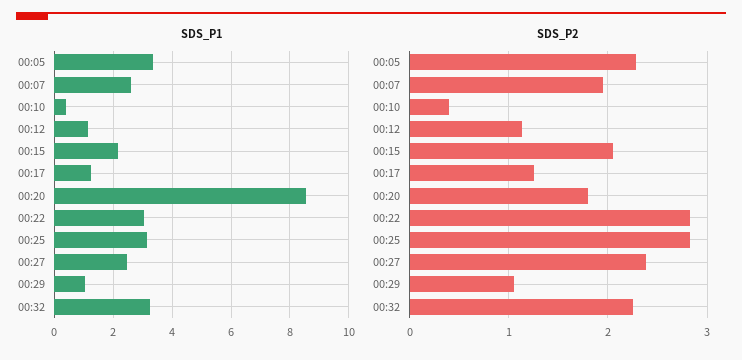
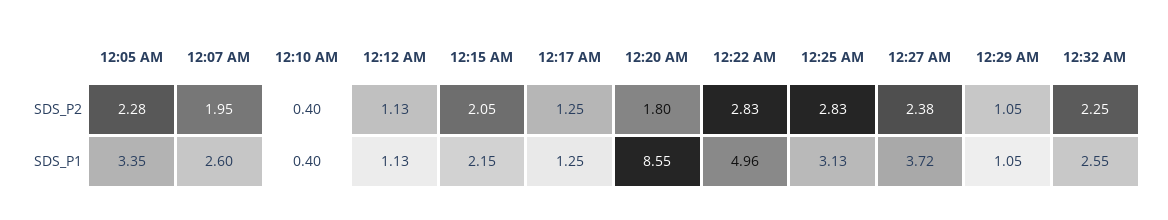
  {
    "SDS_P1": {
      "00:05": 3.35,
      "00:07": 2.6,
      "00:10": 0.4,
      "00:12": 1.13,
      "00:15": 2.15,
      "00:17": 1.25,
      "00:20": 8.55,
-     "00:22": 3,
+     "00:22": 4.96,
      "00:25": 3.13,
-     "00:27": 2.5,
+     "00:27": 3.72,
      "00:29": 1.05,
-     "00:32": 3.25
+     "00:32": 2.55
    },
    "SDS_P2": {
      "00:05": 2.28,
      "00:07": 1.95,
      "00:10": 0.4,
      "00:12": 1.13,
      "00:15": 2.05,
      "00:17": 1.25,
      "00:20": 1.8,
      "00:22": 2.83,
      "00:25": 2.83,
      "00:27": 2.38,
      "00:29": 1.05,
      "00:32": 2.25
    }
  }

